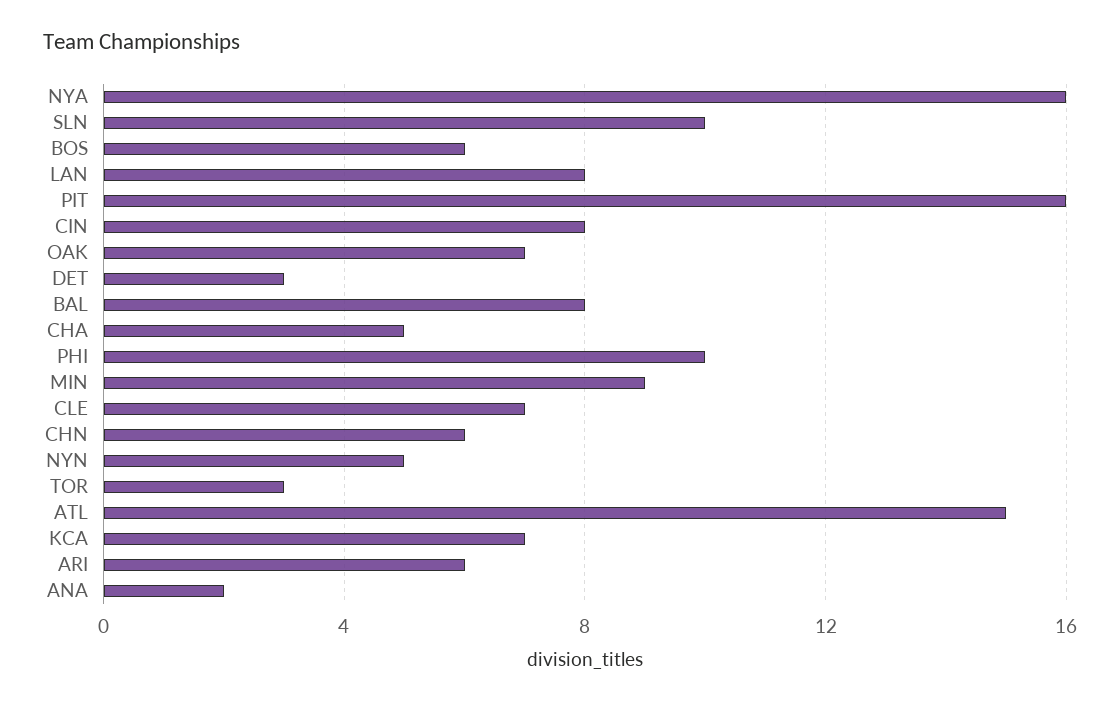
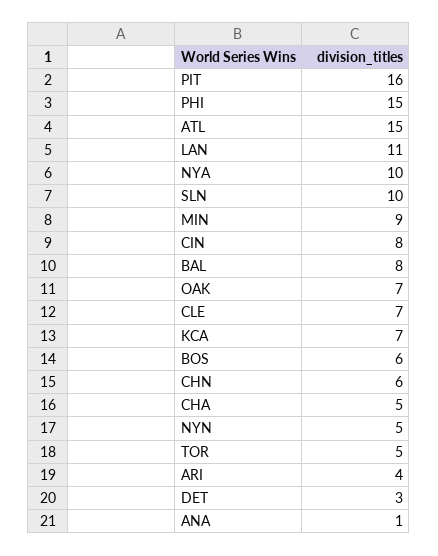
  {
-   "NYA": 16,
+   "NYA": 10,
    "SLN": 10,
    "BOS": 6,
-   "LAN": 8,
+   "LAN": 11,
    "PIT": 16,
    "CIN": 8,
    "OAK": 7,
    "DET": 3,
    "BAL": 8,
    "CHA": 5,
-   "PHI": 10,
+   "PHI": 15,
    "MIN": 9,
    "CLE": 7,
    "CHN": 6,
    "NYN": 5,
-   "TOR": 3,
+   "TOR": 5,
    "ATL": 15,
    "KCA": 7,
-   "ARI": 6,
+   "ARI": 4,
-   "ANA": 2
+   "ANA": 1
  }

